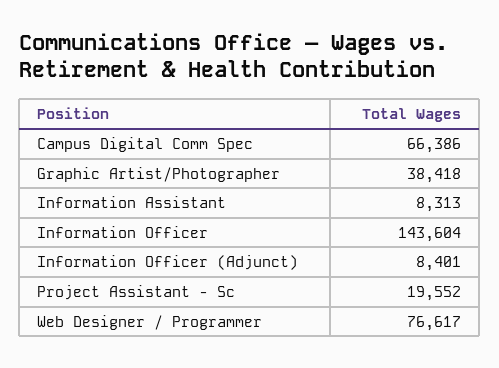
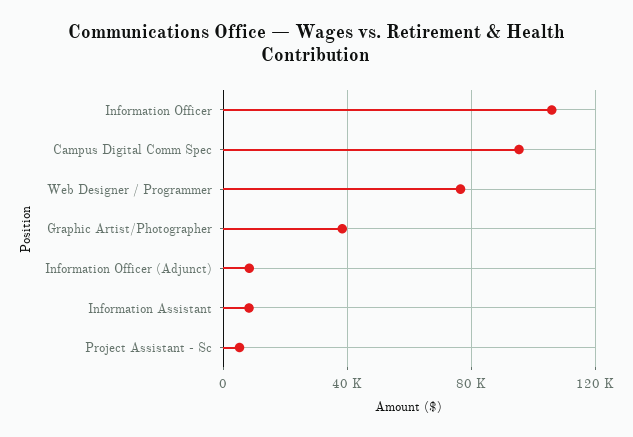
  {
-   "Campus Digital Comm Spec": 66386,
+   "Campus Digital Comm Spec": 95000,
    "Graphic Artist/Photographer": 38418,
    "Information Assistant": 8313,
-   "Information Officer": 143604,
+   "Information Officer": 105000,
    "Information Officer (Adjunct)": 8401,
-   "Project Assistant - Sc": 19552,
+   "Project Assistant - Sc": 5000,
    "Web Designer / Programmer": 76617
  }

